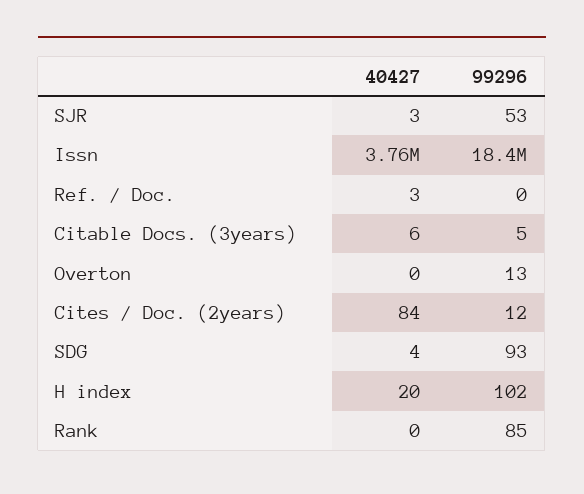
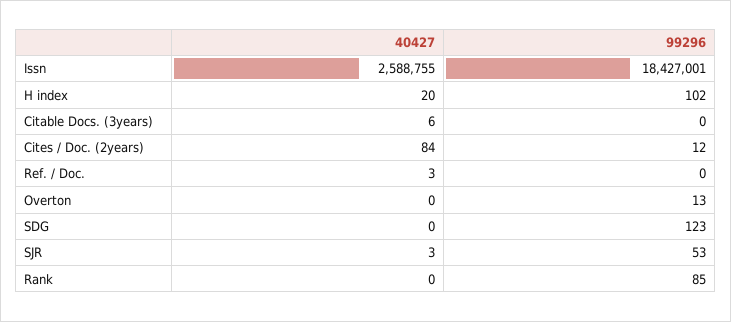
  {
    "40427": {
      "SJR": 3,
-     "Issn": 3760000,
+     "Issn": 2588755,
      "Ref. / Doc.": 3,
      "Citable Docs. (3years)": 6,
      "Overton": 0,
      "Cites / Doc. (2years)": 84,
-     "SDG": 4,
+     "SDG": 0,
      "H index": 20,
      "Rank": 0
    },
    "99296": {
      "SJR": 53,
      "Issn": 18427001,
      "Ref. / Doc.": 0,
-     "Citable Docs. (3years)": 5,
+     "Citable Docs. (3years)": 0,
      "Overton": 13,
      "Cites / Doc. (2years)": 12,
-     "SDG": 93,
+     "SDG": 123,
      "H index": 102,
      "Rank": 85
    }
  }

